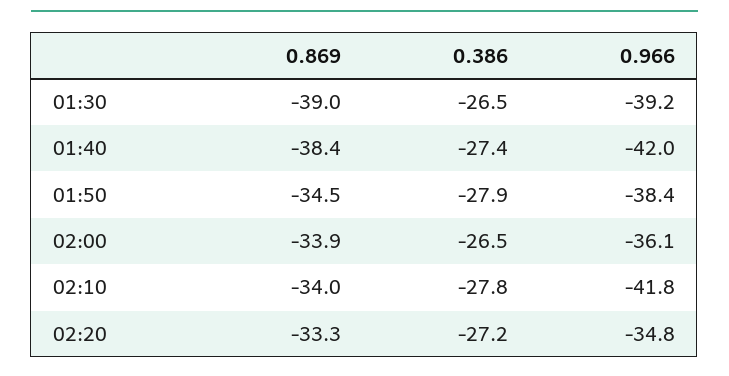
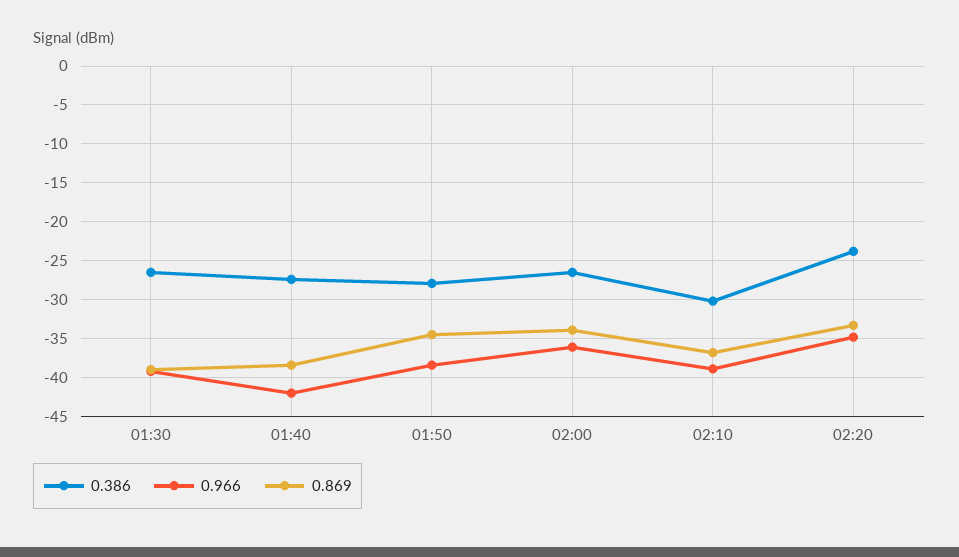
  {
    "0.869": {
      "01:30": -39,
      "01:40": -38.4,
      "01:50": -34.5,
      "02:00": -33.9,
-     "02:10": -34,
+     "02:10": -37,
      "02:20": -33.3
    },
    "0.386": {
      "01:30": -26.5,
      "01:40": -27.4,
      "01:50": -27.9,
      "02:00": -26.5,
-     "02:10": -27.8,
+     "02:10": -30,
-     "02:20": -27.2
+     "02:20": -24
    },
    "0.966": {
      "01:30": -39.2,
      "01:40": -42,
      "01:50": -38.4,
      "02:00": -36.1,
-     "02:10": -41.8,
+     "02:10": -39,
      "02:20": -34.8
    }
  }

